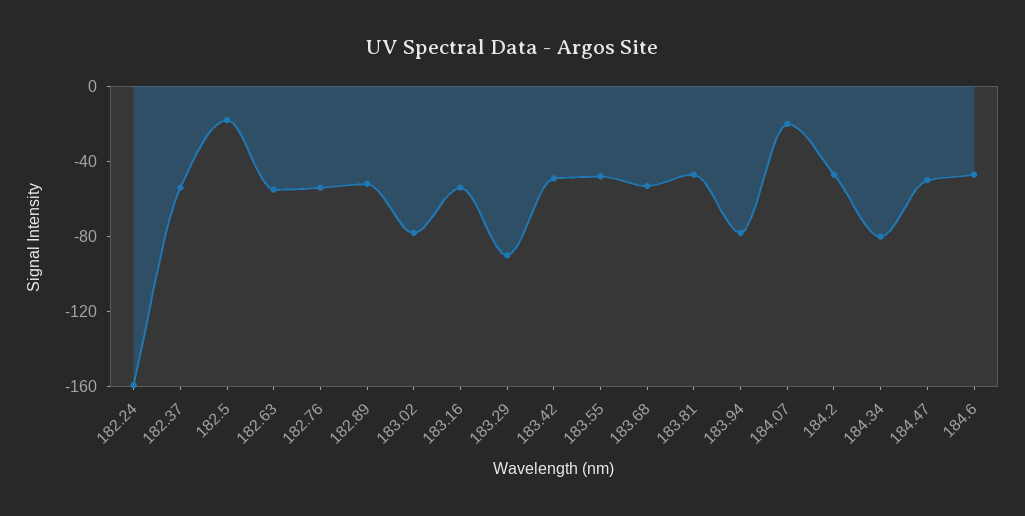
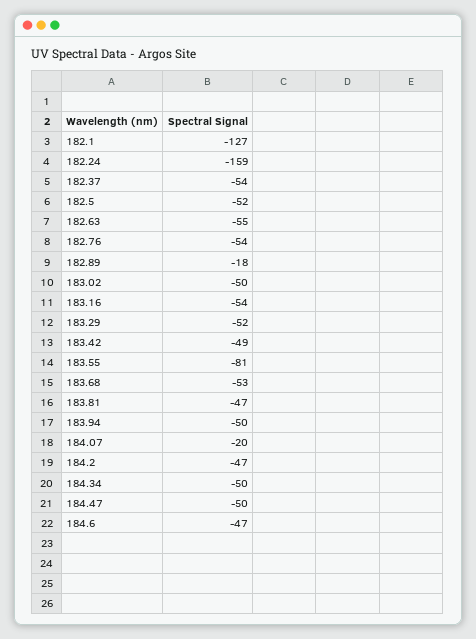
  {
    "182.24": -159,
    "182.37": -54,
-   "182.5": -20,
+   "182.5": -52,
    "182.63": -55,
    "182.76": -54,
-   "182.89": -50,
+   "182.89": -18,
-   "183.02": -80,
+   "183.02": -50,
    "183.16": -54,
-   "183.29": -90,
+   "183.29": -52,
    "183.42": -49,
-   "183.55": -50,
+   "183.55": -81,
    "183.68": -53,
    "183.81": -47,
-   "183.94": -80,
+   "183.94": -50,
    "184.07": -20,
    "184.2": -47,
-   "184.34": -80,
+   "184.34": -50,
    "184.47": -50,
-   "184.6": -47
+   "184.6": -47,
+   "182.1": -127
  }

